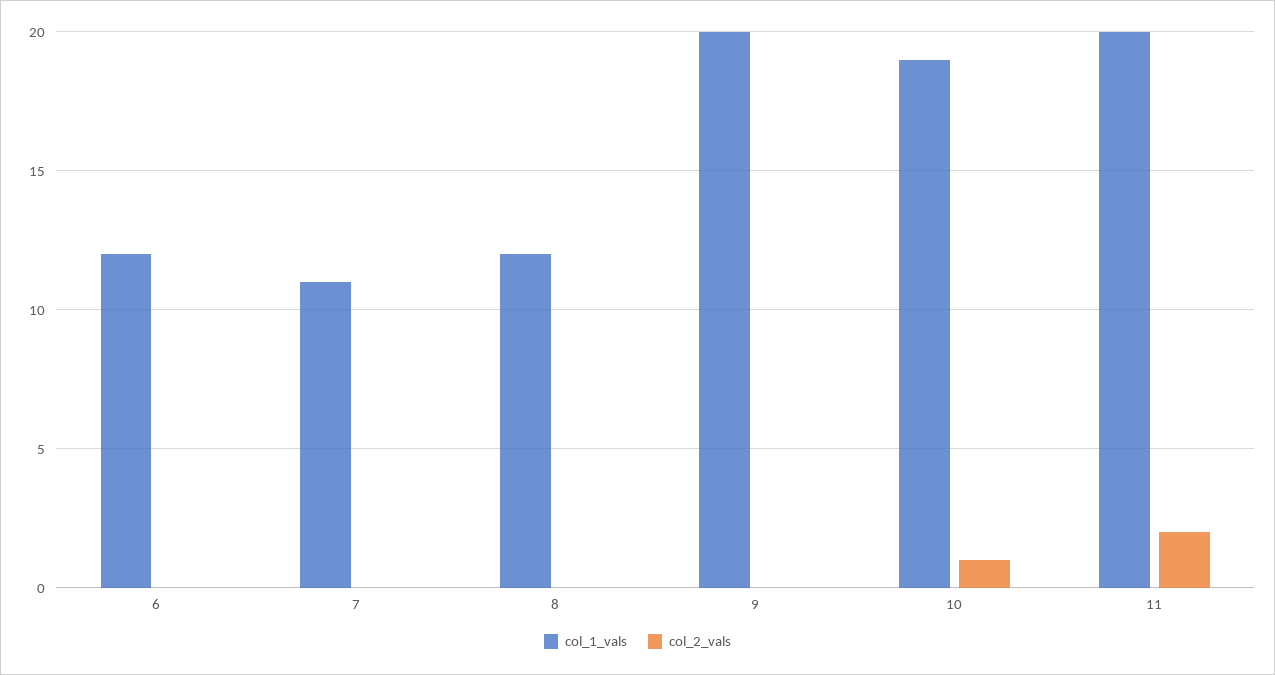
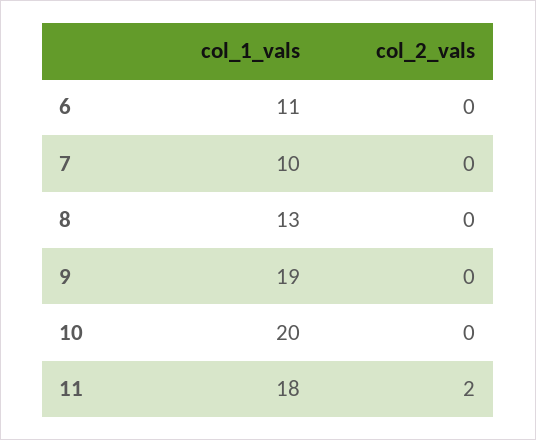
  {
    "col_1_vals": {
-     "6": 12,
+     "6": 11,
-     "7": 11,
+     "7": 10,
-     "8": 12,
+     "8": 13,
-     "9": 20,
+     "9": 19,
-     "10": 19,
+     "10": 20,
-     "11": 20
+     "11": 18
    },
    "col_2_vals": {
      "6": 0,
      "7": 0,
      "8": 0,
      "9": 0,
-     "10": 1,
+     "10": 0,
      "11": 2
    }
  }

